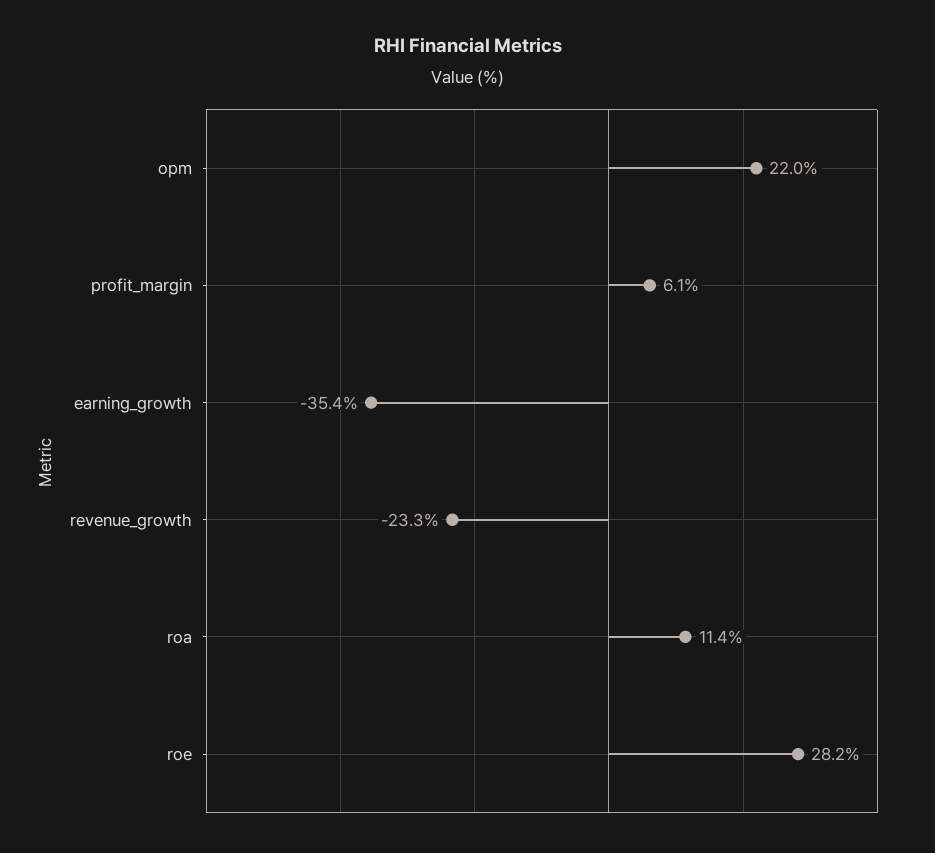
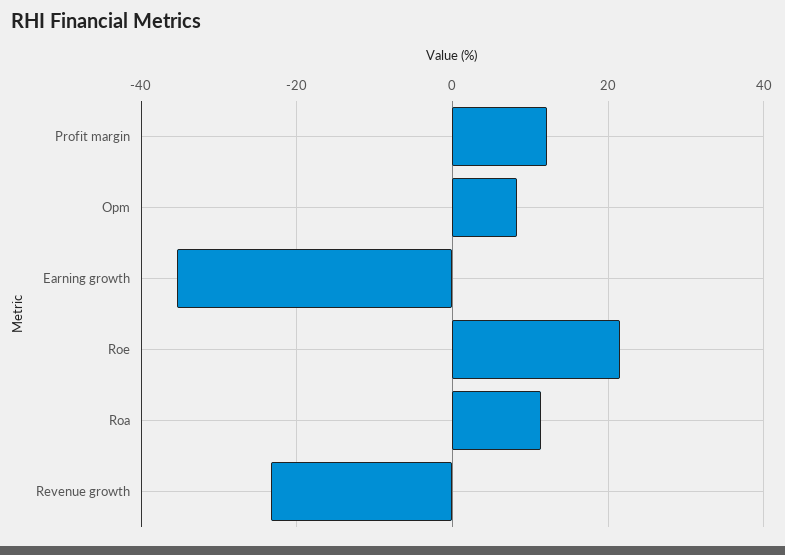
  {
-   "opm": 22,
+   "opm": 8,
-   "profit_margin": 6.1,
+   "profit_margin": 12,
    "earning_growth": -35.4,
    "revenue_growth": -23.3,
    "roa": 11.4,
-   "roe": 28.2
+   "roe": 22
  }

